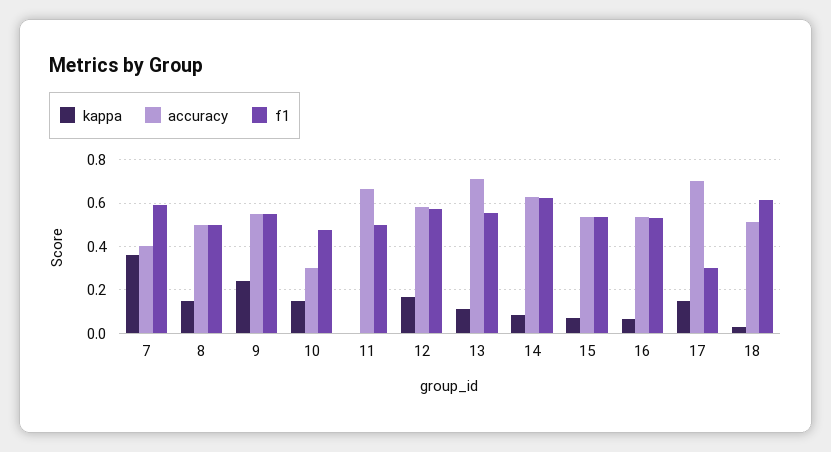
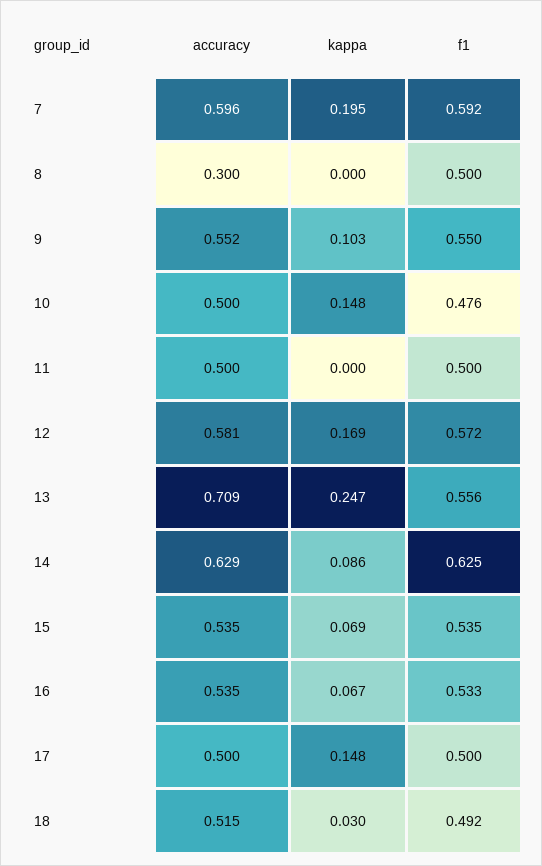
  {
    "kappa": {
-     "7": 0.35,
+     "7": 0.195,
-     "8": 0.15,
+     "8": 0,
-     "9": 0.25,
+     "9": 0.103,
      "10": 0.148,
      "11": 0,
      "12": 0.169,
-     "13": 0.1,
+     "13": 0.247,
      "14": 0.086,
      "15": 0.069,
      "16": 0.067,
      "17": 0.148,
      "18": 0.03
    },
    "accuracy": {
-     "7": 0.4,
+     "7": 0.596,
-     "8": 0.5,
+     "8": 0.3,
      "9": 0.552,
-     "10": 0.3,
+     "10": 0.5,
-     "11": 0.65,
+     "11": 0.5,
      "12": 0.581,
      "13": 0.709,
      "14": 0.629,
      "15": 0.535,
      "16": 0.535,
-     "17": 0.7,
+     "17": 0.5,
      "18": 0.515
    },
    "f1": {
      "7": 0.592,
      "8": 0.5,
      "9": 0.55,
      "10": 0.476,
      "11": 0.5,
      "12": 0.572,
      "13": 0.556,
      "14": 0.625,
      "15": 0.535,
      "16": 0.533,
-     "17": 0.3,
+     "17": 0.5,
-     "18": 0.6
+     "18": 0.492
    }
  }

